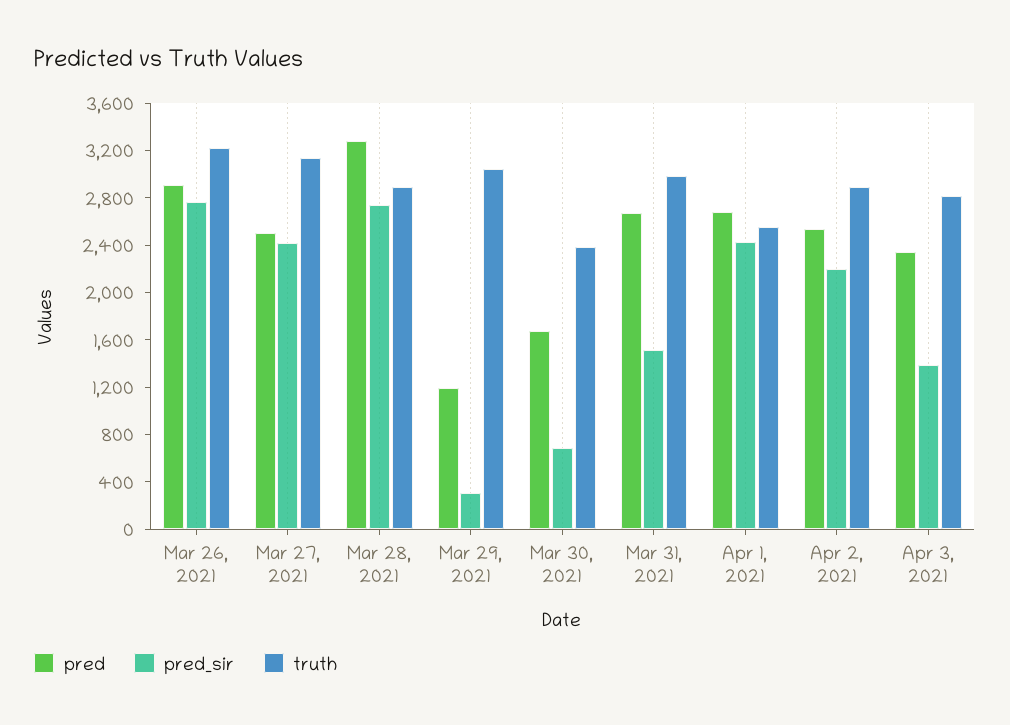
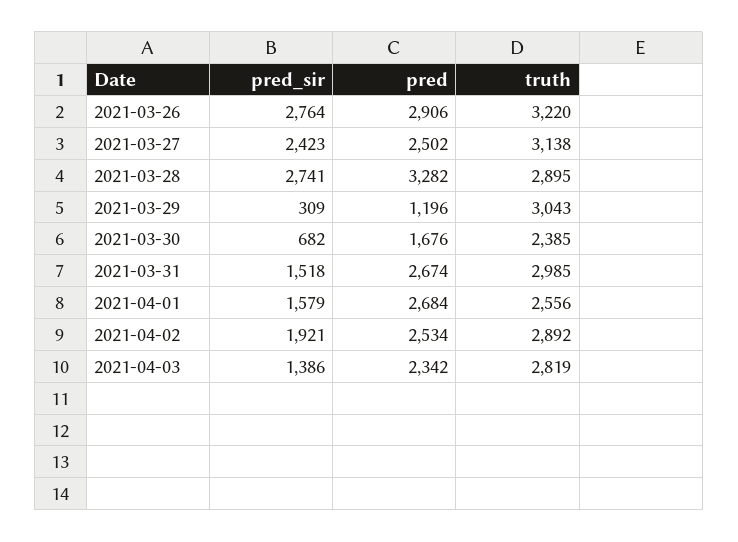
  {
    "pred": {
      "Mar 26, 2021": 2906,
      "Mar 27, 2021": 2502,
      "Mar 28, 2021": 3282,
      "Mar 29, 2021": 1196,
      "Mar 30, 2021": 1676,
      "Mar 31, 2021": 2674,
      "Apr 1, 2021": 2684,
      "Apr 2, 2021": 2534,
      "Apr 3, 2021": 2342
    },
    "pred_sir": {
      "Mar 26, 2021": 2764,
      "Mar 27, 2021": 2423,
      "Mar 28, 2021": 2741,
      "Mar 29, 2021": 309,
      "Mar 30, 2021": 682,
      "Mar 31, 2021": 1518,
-     "Apr 1, 2021": 2400,
+     "Apr 1, 2021": 1579,
-     "Apr 2, 2021": 2200,
+     "Apr 2, 2021": 1921,
      "Apr 3, 2021": 1386
    },
    "truth": {
      "Mar 26, 2021": 3220,
      "Mar 27, 2021": 3138,
      "Mar 28, 2021": 2895,
      "Mar 29, 2021": 3043,
      "Mar 30, 2021": 2385,
      "Mar 31, 2021": 2985,
      "Apr 1, 2021": 2556,
      "Apr 2, 2021": 2892,
      "Apr 3, 2021": 2819
    }
  }

